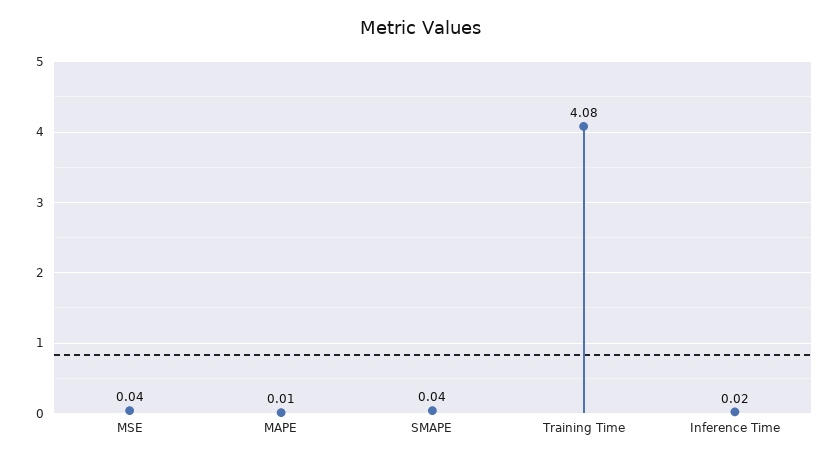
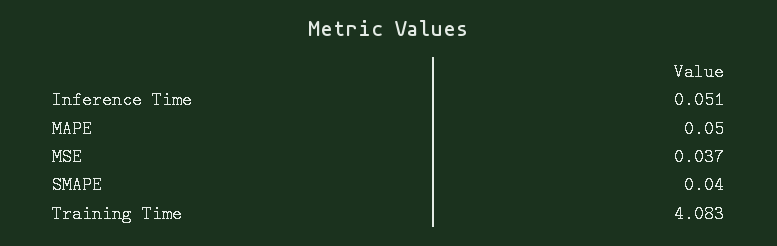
  {
    "MSE": 0.037,
-   "MAPE": 0.01,
+   "MAPE": 0.05,
    "SMAPE": 0.04,
    "Training Time": 4.083,
-   "Inference Time": 0.02
+   "Inference Time": 0.051
  }

